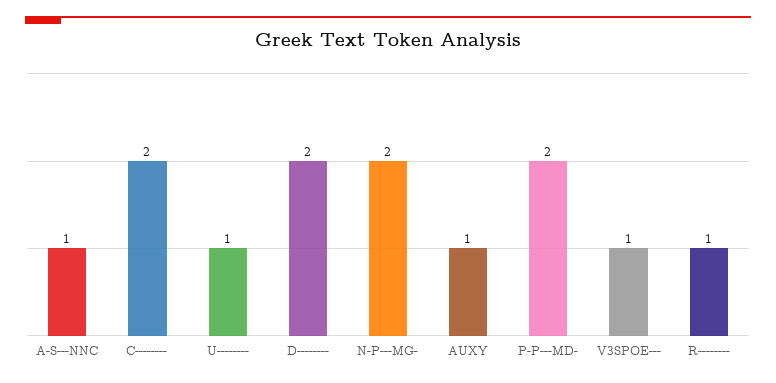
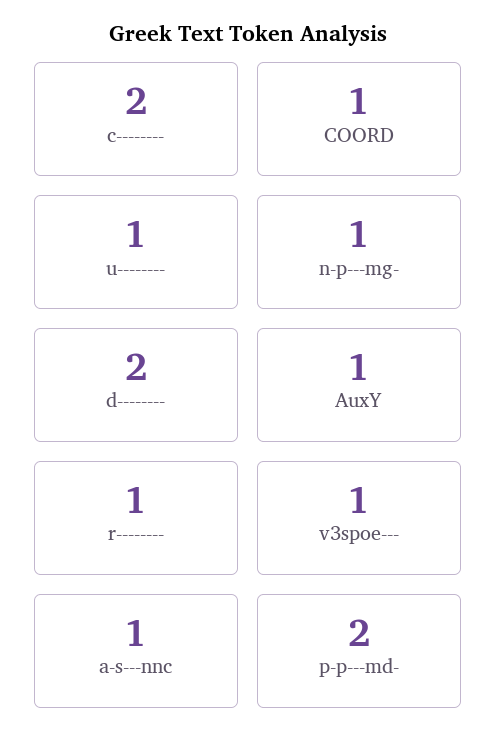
  {
    "A-S---NNC": 1,
    "C--------": 2,
    "U--------": 1,
    "D--------": 2,
-   "N-P---MG-": 2,
+   "N-P---MG-": 1,
    "AUXY": 1,
    "P-P---MD-": 2,
    "V3SPOE---": 1,
-   "R--------": 1
+   "R--------": 1,
+   "COORD": 1
  }

